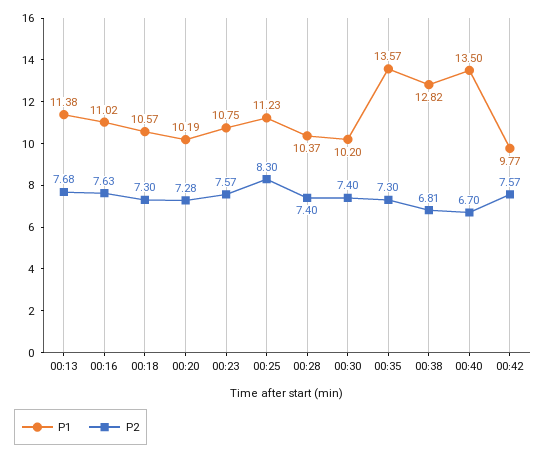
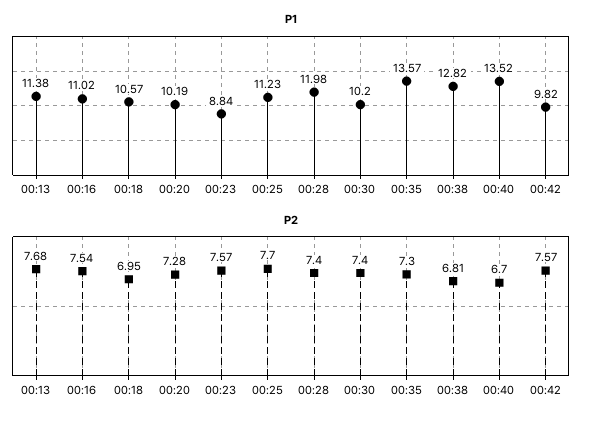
  {
    "P1": {
      "00:13": 11.38,
      "00:16": 11.02,
      "00:18": 10.57,
      "00:20": 10.19,
-     "00:23": 10.75,
+     "00:23": 8.84,
      "00:25": 11.23,
-     "00:28": 10.37,
+     "00:28": 11.98,
      "00:30": 10.2,
      "00:35": 13.57,
      "00:38": 12.82,
-     "00:40": 13.5,
+     "00:40": 13.52,
-     "00:42": 9.77
+     "00:42": 9.82
    },
    "P2": {
      "00:13": 7.68,
-     "00:16": 7.63,
+     "00:16": 7.54,
-     "00:18": 7.3,
+     "00:18": 6.95,
      "00:20": 7.28,
      "00:23": 7.57,
-     "00:25": 8.3,
+     "00:25": 7.7,
      "00:28": 7.4,
      "00:30": 7.4,
      "00:35": 7.3,
      "00:38": 6.81,
      "00:40": 6.7,
      "00:42": 7.57
    }
  }

